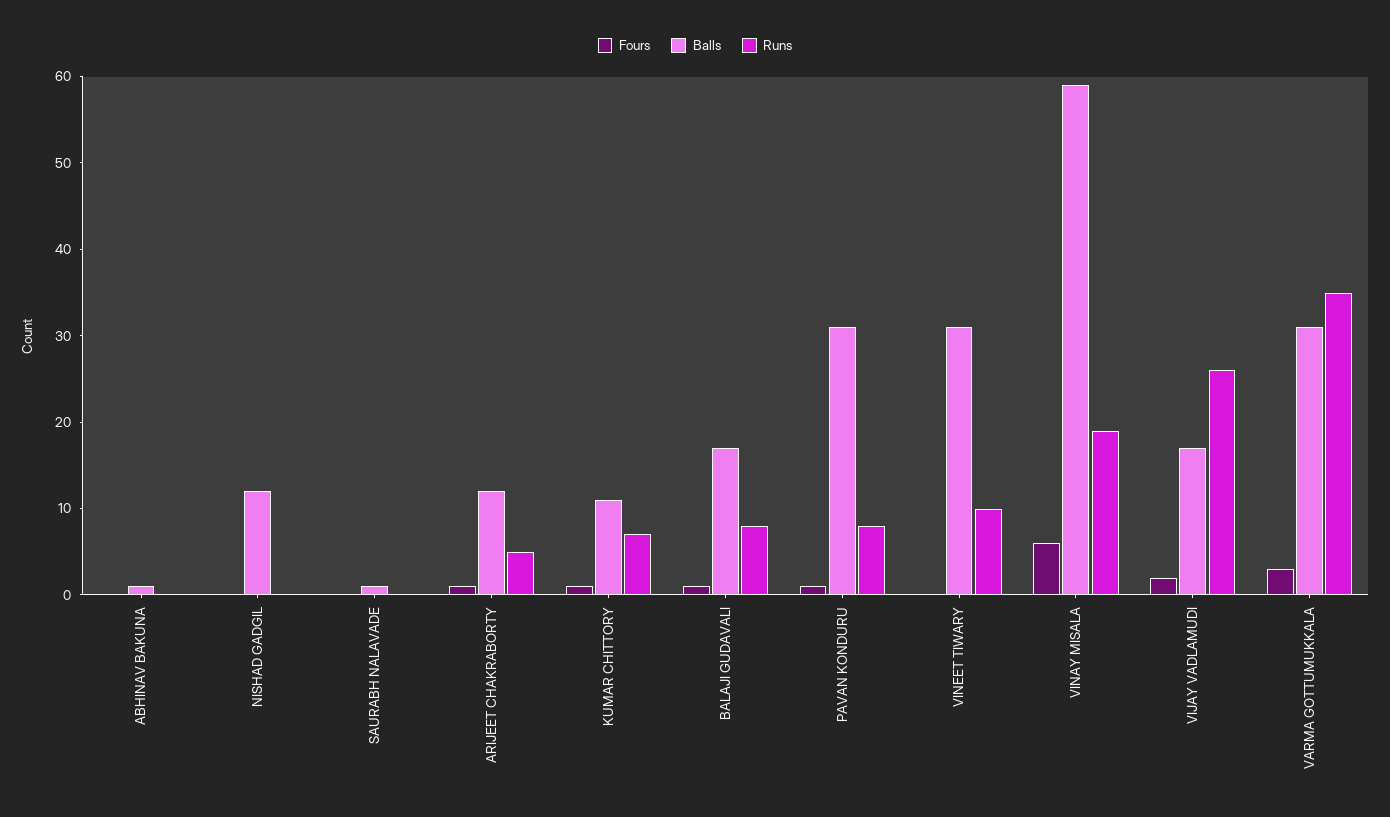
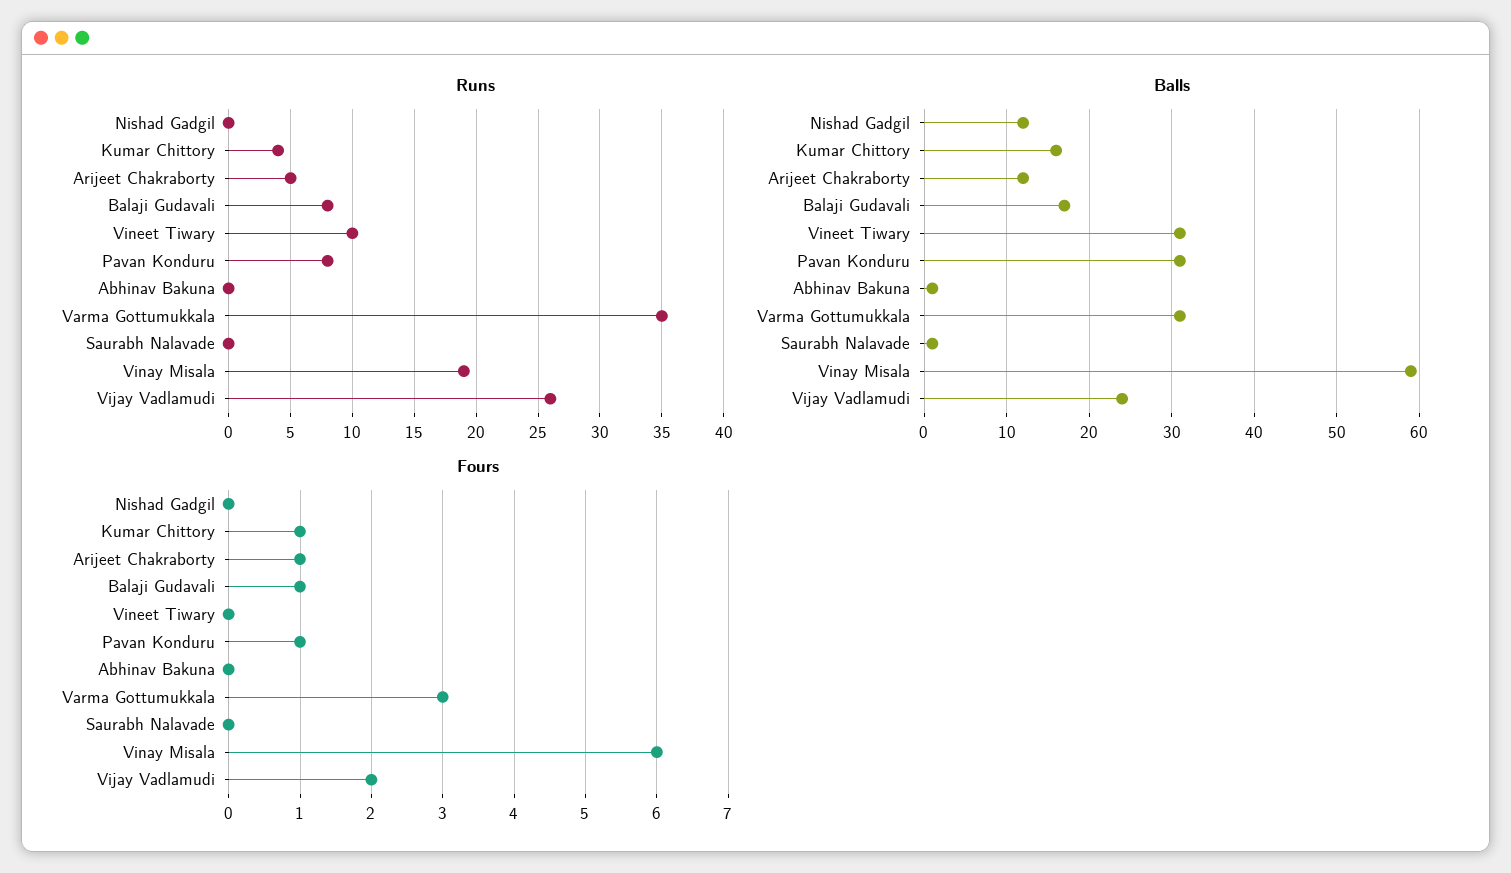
  {
    "Fours": {
      "ABHINAV BAKUNA": 0,
      "NISHAD GADGIL": 0,
      "SAURABH NALAVADE": 0,
      "ARIJEET CHAKRABORTY": 1,
      "KUMAR CHITTORY": 1,
      "BALAJI GUDAVALI": 1,
      "PAVAN KONDURU": 1,
      "VINEET TIWARY": 0,
      "VINAY MISALA": 6,
      "VIJAY VADLAMUDI": 2,
      "VARMA GOTTUMUKKALA": 3
    },
    "Balls": {
      "ABHINAV BAKUNA": 1,
      "NISHAD GADGIL": 12,
      "SAURABH NALAVADE": 1,
      "ARIJEET CHAKRABORTY": 12,
-     "KUMAR CHITTORY": 11,
+     "KUMAR CHITTORY": 16,
      "BALAJI GUDAVALI": 17,
      "PAVAN KONDURU": 31,
      "VINEET TIWARY": 31,
      "VINAY MISALA": 59,
-     "VIJAY VADLAMUDI": 17,
+     "VIJAY VADLAMUDI": 24,
      "VARMA GOTTUMUKKALA": 31
    },
    "Runs": {
      "ABHINAV BAKUNA": 0,
      "NISHAD GADGIL": 0,
      "SAURABH NALAVADE": 0,
      "ARIJEET CHAKRABORTY": 5,
-     "KUMAR CHITTORY": 7,
+     "KUMAR CHITTORY": 4,
      "BALAJI GUDAVALI": 8,
      "PAVAN KONDURU": 8,
      "VINEET TIWARY": 10,
      "VINAY MISALA": 19,
      "VIJAY VADLAMUDI": 26,
      "VARMA GOTTUMUKKALA": 35
    }
  }

